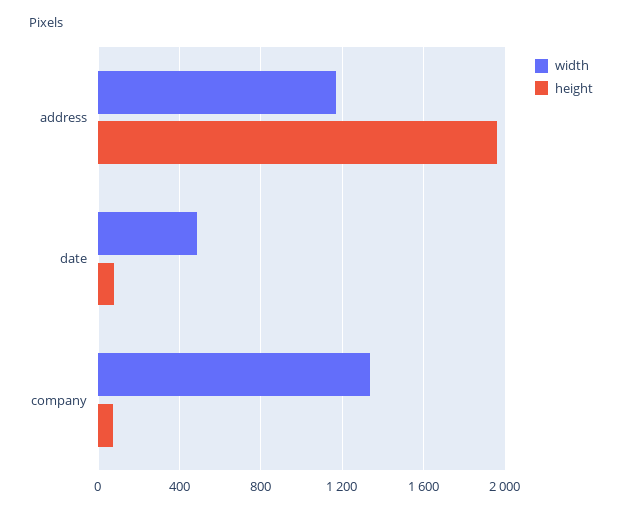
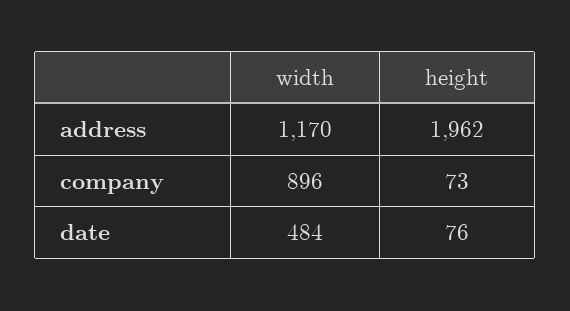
  {
    "width": {
      "address": 1170,
      "date": 484,
-     "company": 1350
+     "company": 896
    },
    "height": {
      "address": 1962,
      "date": 76,
      "company": 73
    }
  }

